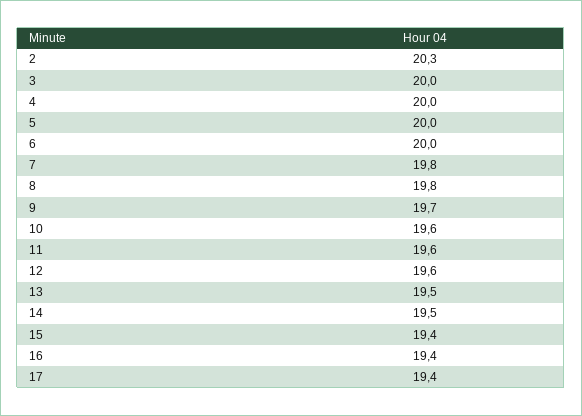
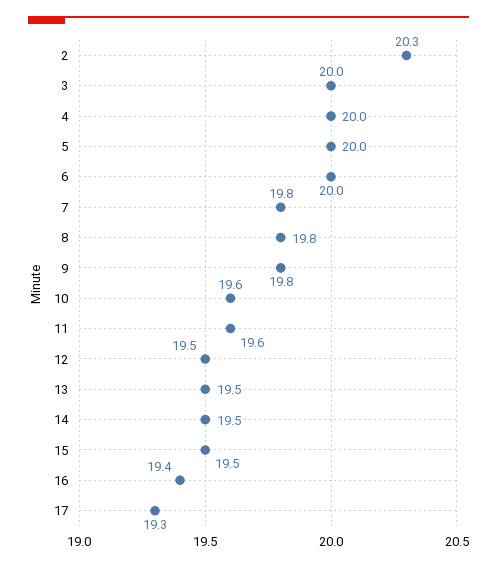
  {
    "2": 20.3,
    "3": 20,
    "4": 20,
    "5": 20,
    "6": 20,
    "7": 19.8,
    "8": 19.8,
-   "9": 19.7,
+   "9": 19.8,
    "10": 19.6,
    "11": 19.6,
-   "12": 19.6,
+   "12": 19.5,
    "13": 19.5,
    "14": 19.5,
-   "15": 19.4,
+   "15": 19.5,
    "16": 19.4,
-   "17": 19.4
+   "17": 19.3
  }

